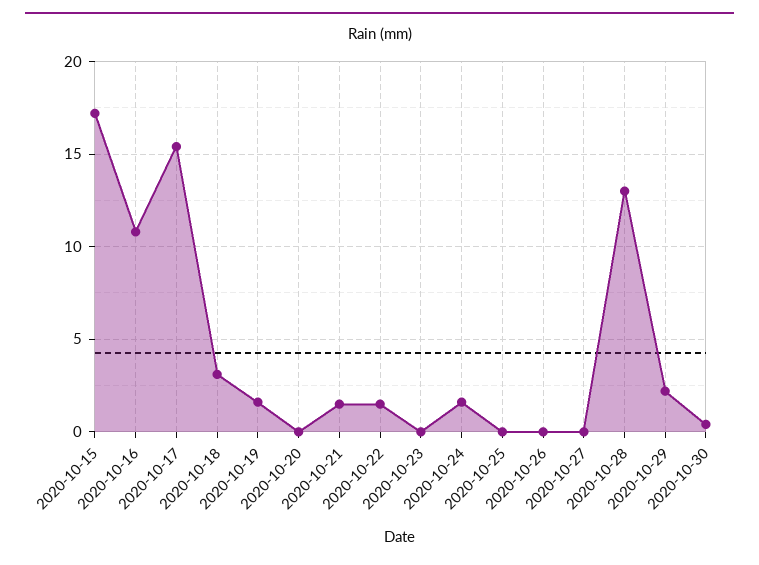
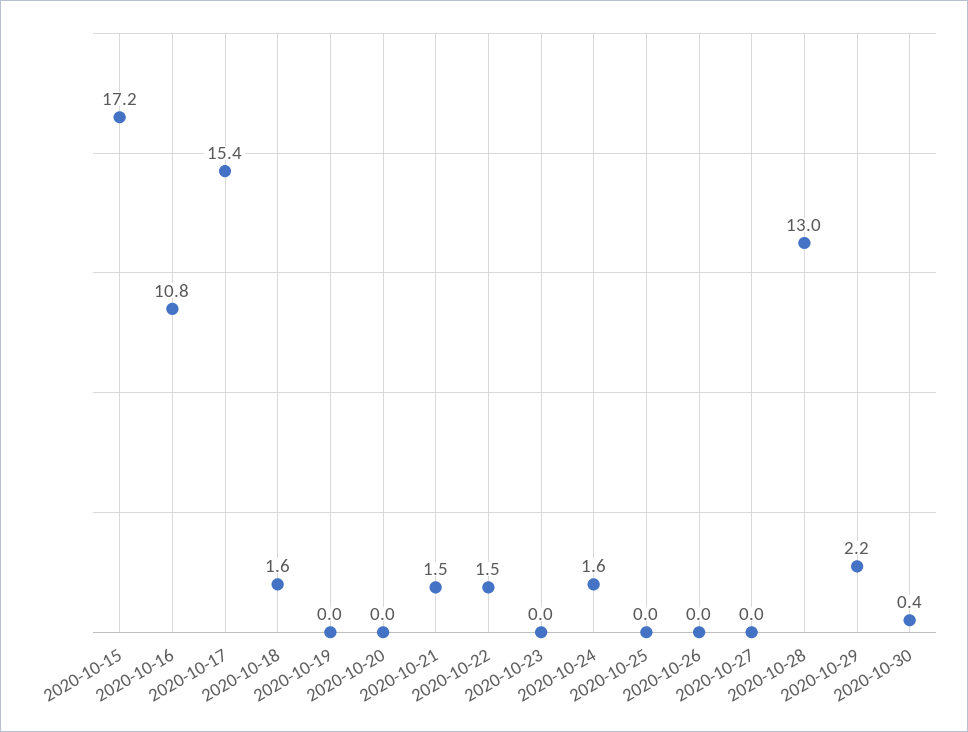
  {
    "2020-10-15": 17.2,
    "2020-10-16": 10.8,
    "2020-10-17": 15.4,
-   "2020-10-18": 3,
+   "2020-10-18": 1.6,
-   "2020-10-19": 1.5,
+   "2020-10-19": 0,
    "2020-10-20": 0,
    "2020-10-21": 1.5,
    "2020-10-22": 1.5,
    "2020-10-23": 0,
    "2020-10-24": 1.6,
    "2020-10-25": 0,
    "2020-10-26": 0,
    "2020-10-27": 0,
    "2020-10-28": 13,
    "2020-10-29": 2.2,
    "2020-10-30": 0.4
  }

